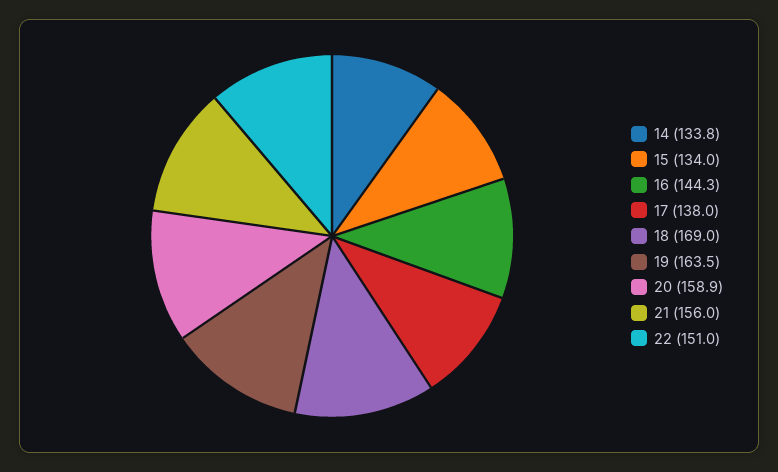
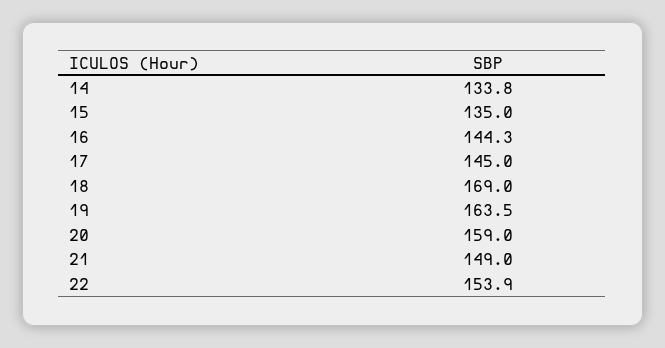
  {
    "14": 133.8,
-   "15": 134,
+   "15": 135,
    "16": 144.3,
-   "17": 138,
+   "17": 145,
    "18": 169,
    "19": 163.5,
-   "20": 158.9,
+   "20": 159,
-   "21": 156,
+   "21": 149,
-   "22": 151
+   "22": 153.9
  }

